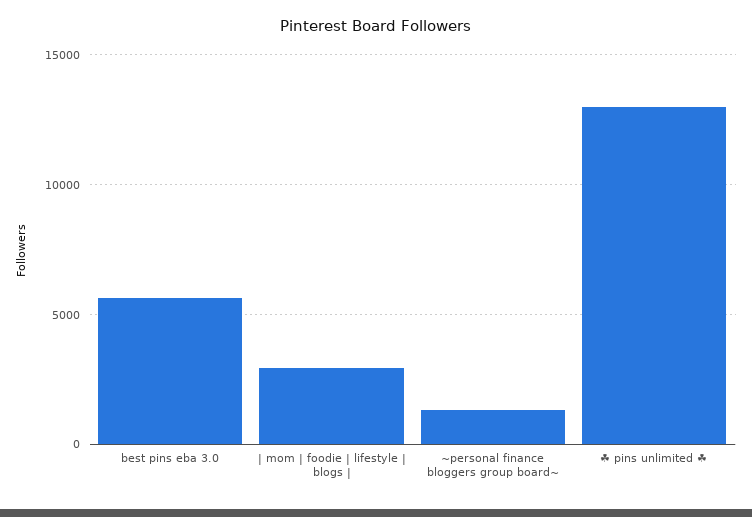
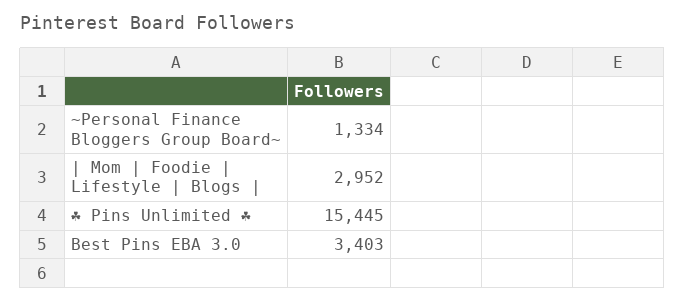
  {
-   "best pins eba 3.0": 5500,
+   "best pins eba 3.0": 3403,
    "| mom | foodie | lifestyle | blogs |": 2952,
    "~personal finance bloggers group board~": 1334,
-   "☘ pins unlimited ☘": 13000
+   "☘ pins unlimited ☘": 15445
  }

